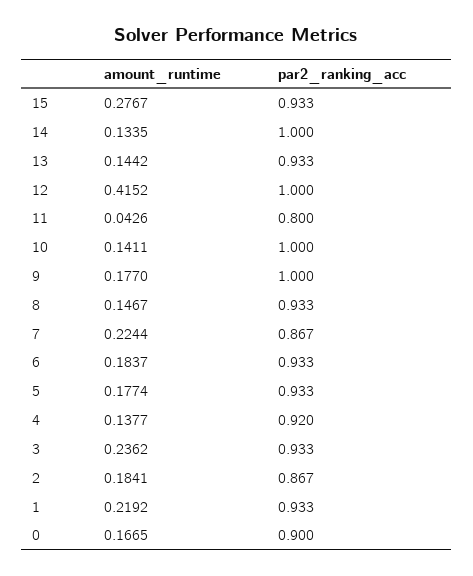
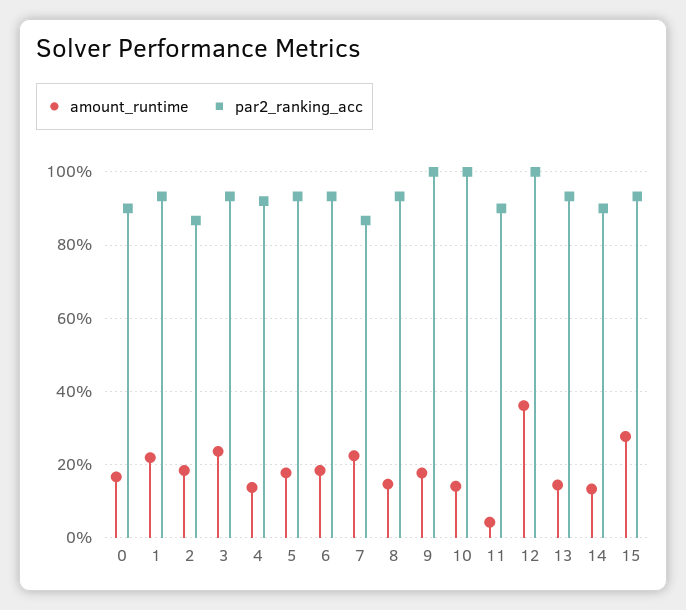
  {
    "amount_runtime": {
      "15": 0.2767,
      "14": 0.1335,
      "13": 0.1442,
-     "12": 0.4152,
+     "12": 0.36,
      "11": 0.0426,
      "10": 0.1411,
      "9": 0.177,
      "8": 0.1467,
      "7": 0.2244,
      "6": 0.1837,
      "5": 0.1774,
      "4": 0.1377,
      "3": 0.2362,
      "2": 0.1841,
      "1": 0.2192,
      "0": 0.1665
    },
    "par2_ranking_acc": {
      "15": 0.933,
-     "14": 1,
+     "14": 0.9,
      "13": 0.933,
      "12": 1,
-     "11": 0.8,
+     "11": 0.9,
      "10": 1,
      "9": 1,
      "8": 0.933,
      "7": 0.867,
      "6": 0.933,
      "5": 0.933,
      "4": 0.92,
      "3": 0.933,
      "2": 0.867,
      "1": 0.933,
      "0": 0.9
    }
  }

